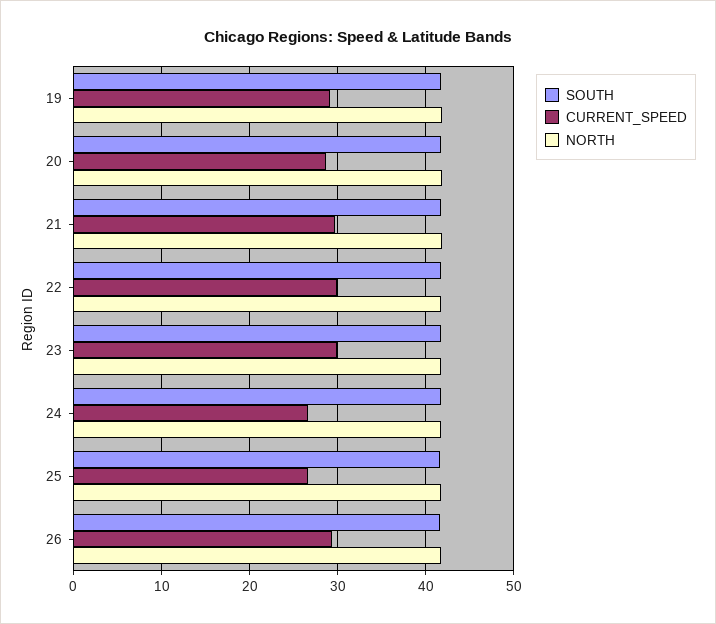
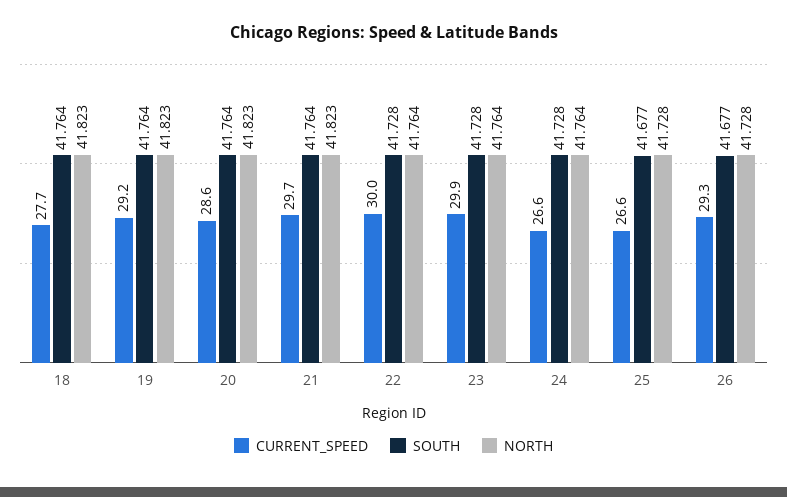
  {
    "SOUTH": {
      "19": 41.764,
      "20": 41.764,
      "21": 41.764,
      "22": 41.728,
      "23": 41.728,
      "24": 41.728,
      "25": 41.677,
-     "26": 41.677
+     "26": 41.677,
+     "18": 41.764
    },
    "CURRENT_SPEED": {
      "19": 29.2,
      "20": 28.6,
      "21": 29.7,
      "22": 30,
      "23": 29.9,
      "24": 26.6,
      "25": 26.6,
-     "26": 29.3
+     "26": 29.3,
+     "18": 27.7
    },
    "NORTH": {
      "19": 41.823,
      "20": 41.823,
      "21": 41.823,
      "22": 41.764,
      "23": 41.764,
      "24": 41.764,
      "25": 41.728,
-     "26": 41.728
+     "26": 41.728,
+     "18": 41.823
    }
  }

